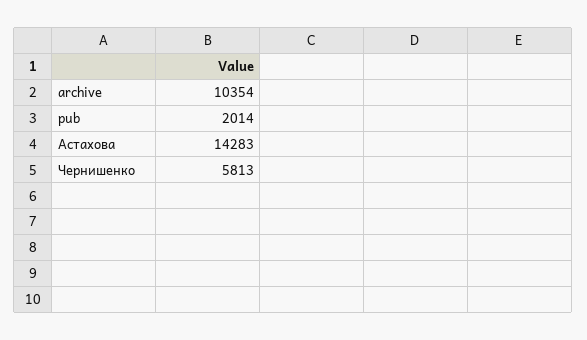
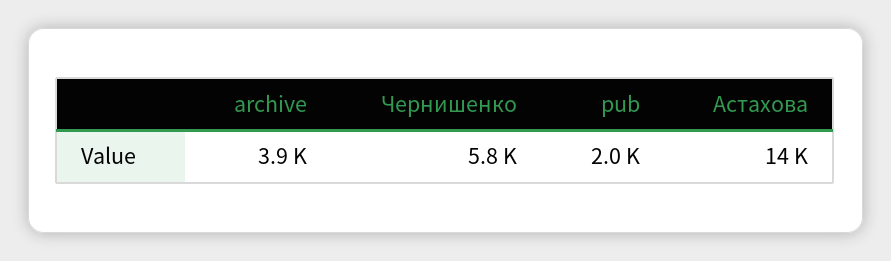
  {
-   "archive": 10354,
+   "archive": 3900,
    "pub": 2014,
    "Астахова": 14283,
    "Чернишенко": 5813
  }

